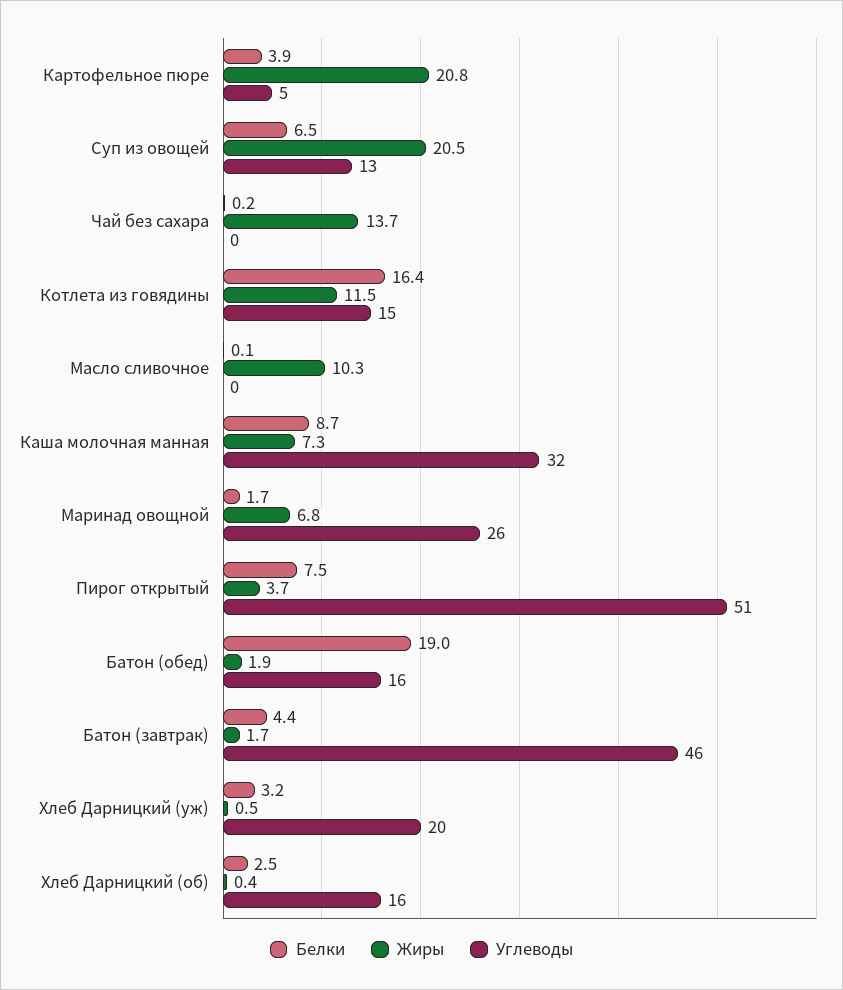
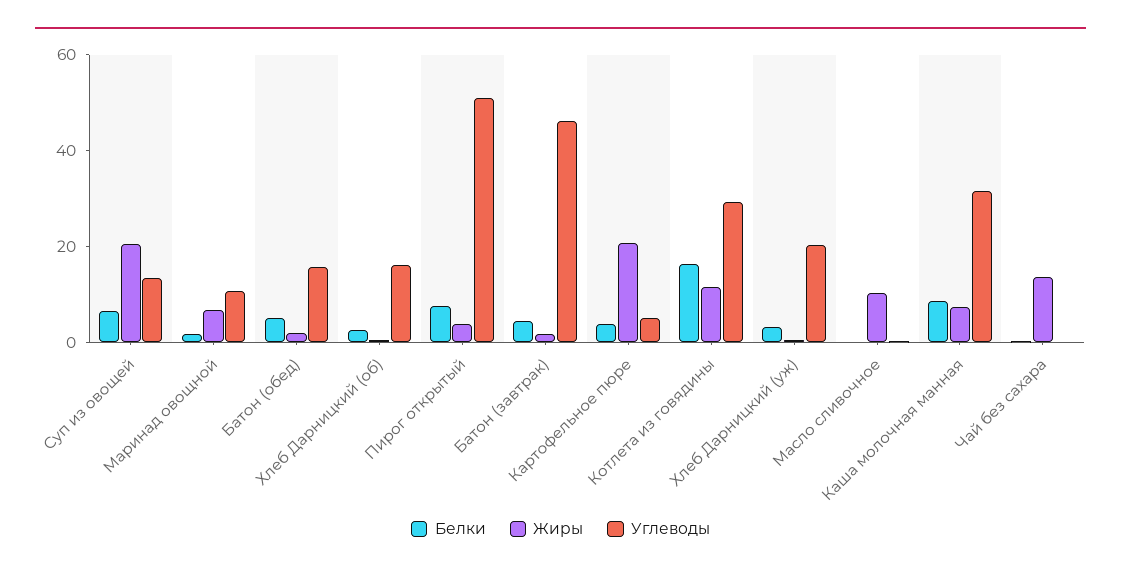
  {
    "Белки": {
      "Картофельное пюре": 3.9,
      "Суп из овощей": 6.5,
      "Чай без сахара": 0.2,
      "Котлета из говядины": 16.4,
      "Масло сливочное": 0.1,
      "Каша молочная манная": 8.7,
      "Маринад овощной": 1.7,
      "Пирог открытый": 7.5,
-     "Батон (обед)": 19,
+     "Батон (обед)": 5,
      "Батон (завтрак)": 4.4,
      "Хлеб Дарницкий (уж)": 3.2,
      "Хлеб Дарницкий (об)": 2.5
    },
    "Жиры": {
      "Картофельное пюре": 20.8,
      "Суп из овощей": 20.5,
      "Чай без сахара": 13.7,
      "Котлета из говядины": 11.5,
      "Масло сливочное": 10.3,
      "Каша молочная манная": 7.3,
      "Маринад овощной": 6.8,
      "Пирог открытый": 3.7,
      "Батон (обед)": 1.9,
      "Батон (завтрак)": 1.7,
      "Хлеб Дарницкий (уж)": 0.5,
      "Хлеб Дарницкий (об)": 0.4
    },
    "Углеводы": {
      "Картофельное пюре": 5,
      "Суп из овощей": 13,
      "Чай без сахара": 0,
-     "Котлета из говядины": 15,
+     "Котлета из говядины": 30,
      "Масло сливочное": 0,
      "Каша молочная манная": 32,
-     "Маринад овощной": 26,
+     "Маринад овощной": 10,
      "Пирог открытый": 51,
      "Батон (обед)": 16,
      "Батон (завтрак)": 46,
      "Хлеб Дарницкий (уж)": 20,
      "Хлеб Дарницкий (об)": 16
    }
  }

